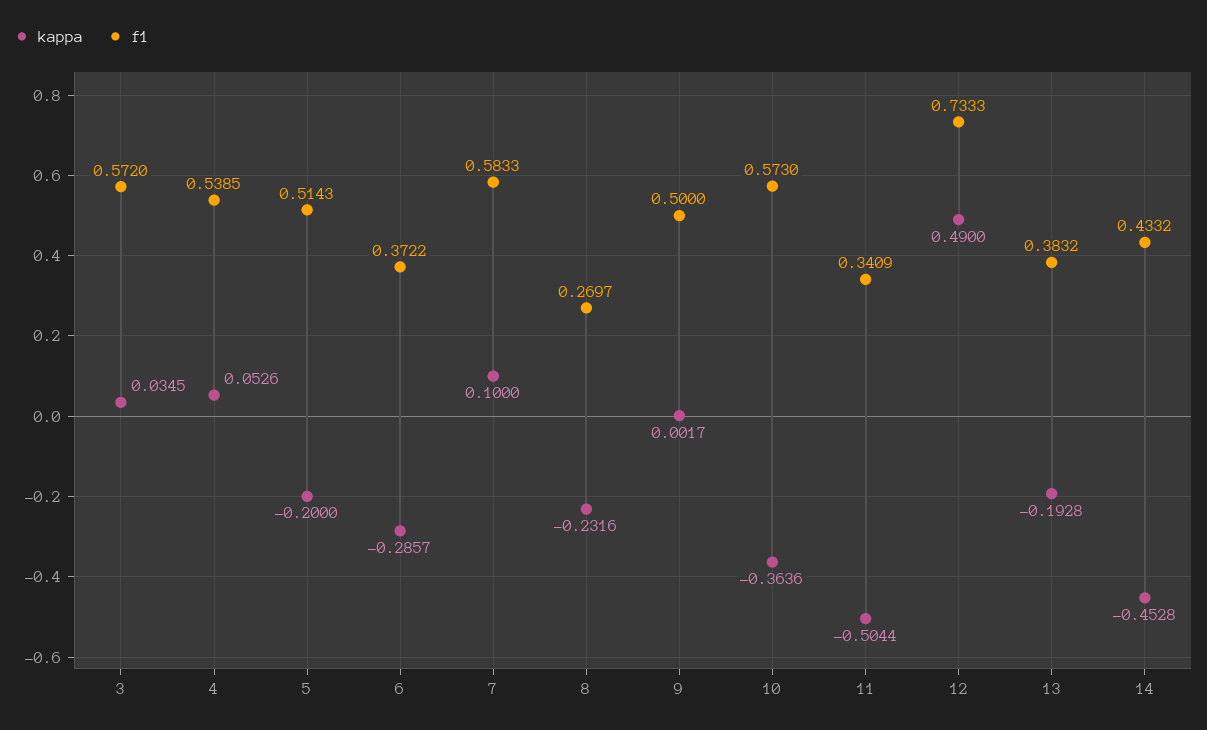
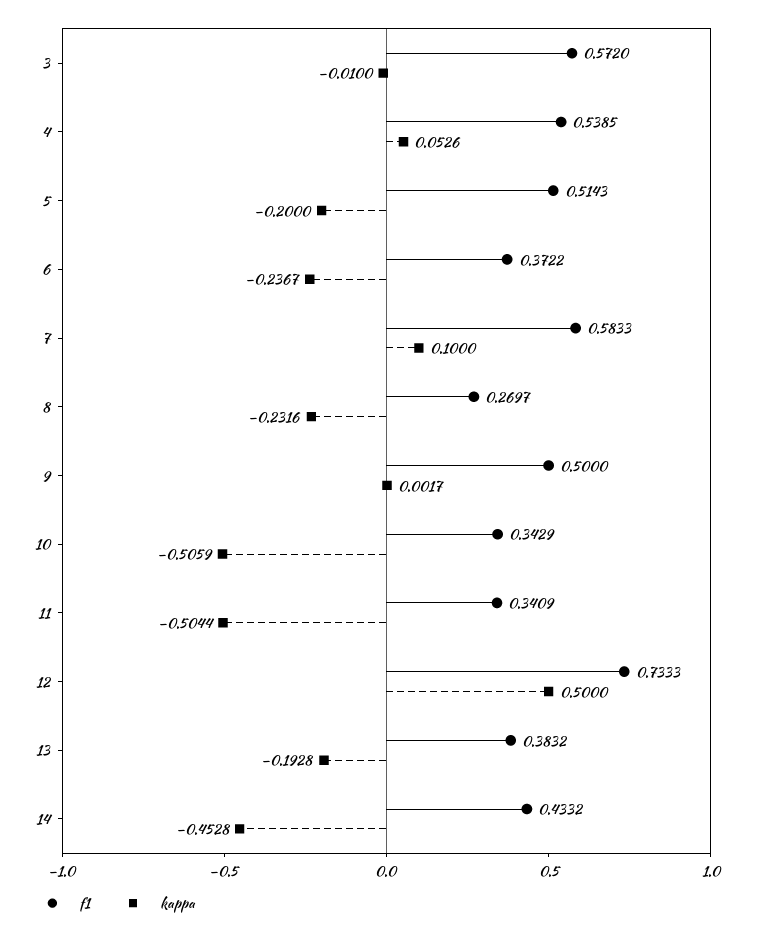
  {
    "kappa": {
-     "3": 0.0345,
+     "3": -0.01,
      "4": 0.0526,
      "5": -0.2,
-     "6": -0.2857,
+     "6": -0.2367,
      "7": 0.1,
      "8": -0.2316,
      "9": 0.0017,
-     "10": -0.3636,
+     "10": -0.5059,
      "11": -0.5044,
-     "12": 0.49,
+     "12": 0.5,
      "13": -0.1928,
      "14": -0.4528
    },
    "f1": {
      "3": 0.572,
      "4": 0.5385,
      "5": 0.5143,
      "6": 0.3722,
      "7": 0.5833,
      "8": 0.2697,
      "9": 0.5,
-     "10": 0.573,
+     "10": 0.3429,
      "11": 0.3409,
      "12": 0.7333,
      "13": 0.3832,
      "14": 0.4332
    }
  }

